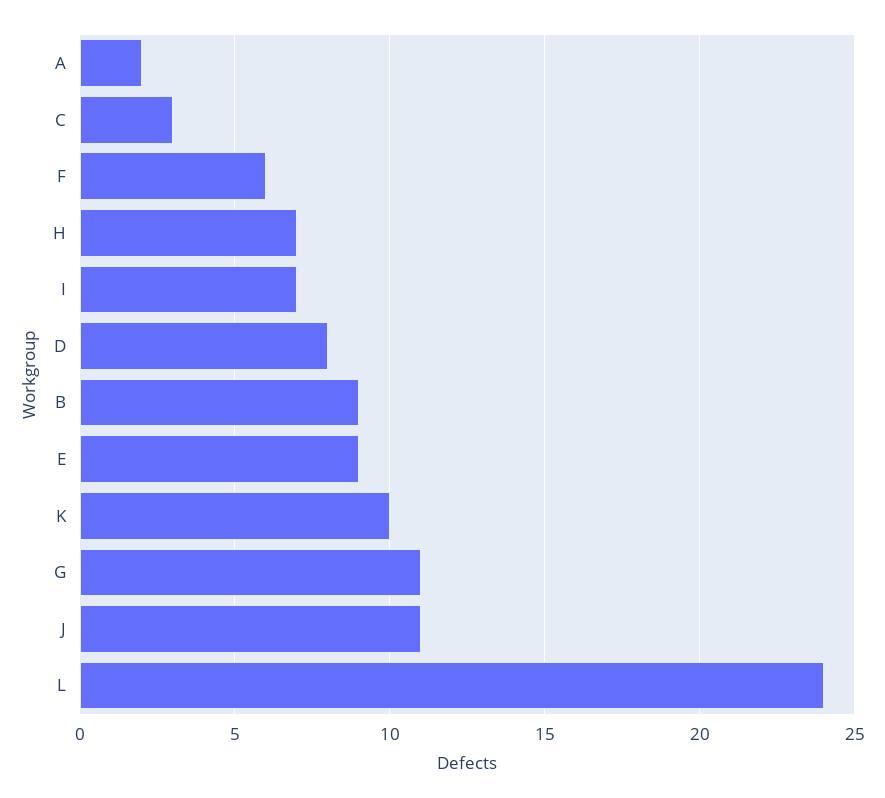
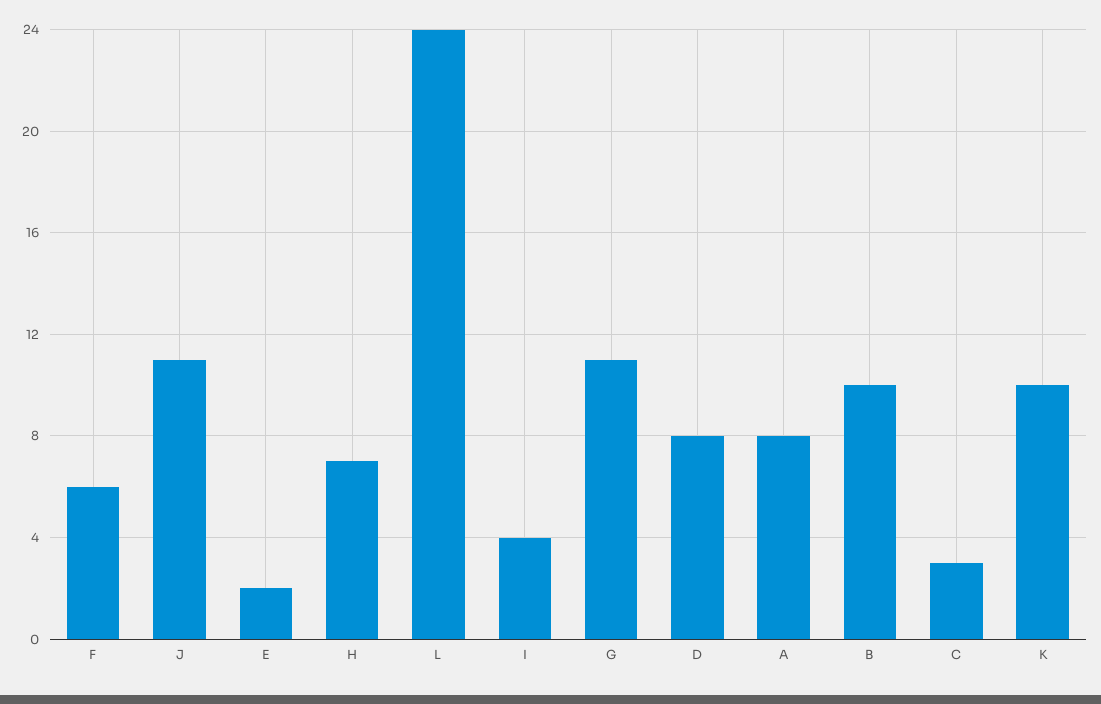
  {
-   "A": 2,
+   "A": 8,
    "C": 3,
    "F": 6,
    "H": 7,
-   "I": 7,
+   "I": 4,
    "D": 8,
-   "B": 9,
+   "B": 10,
-   "E": 9,
+   "E": 2,
    "K": 10,
    "G": 11,
    "J": 11,
    "L": 24
  }

